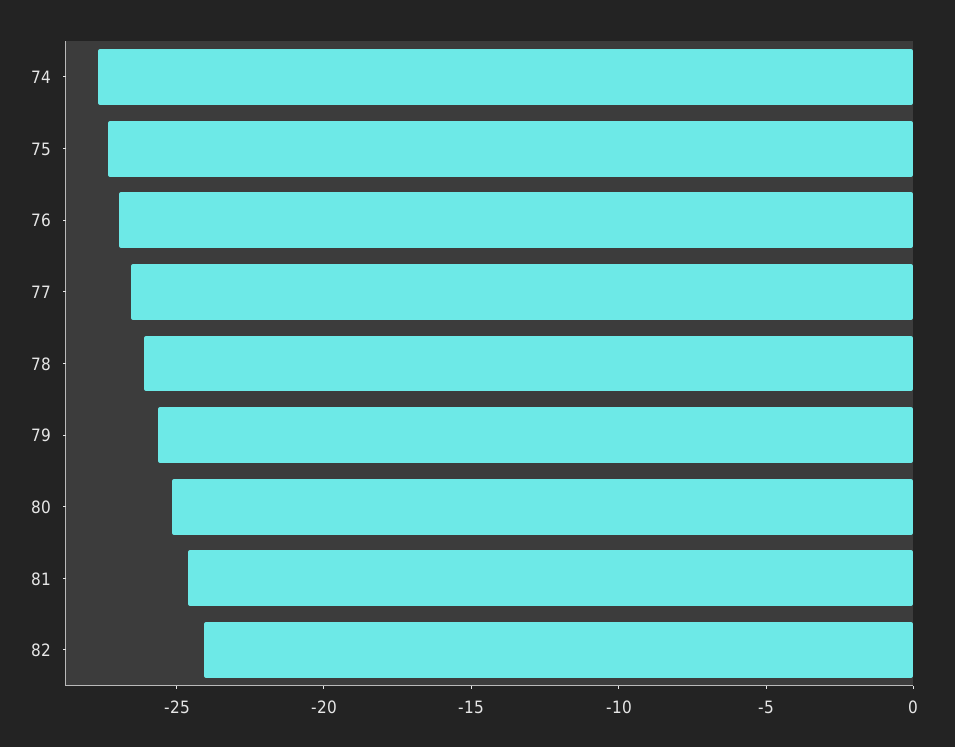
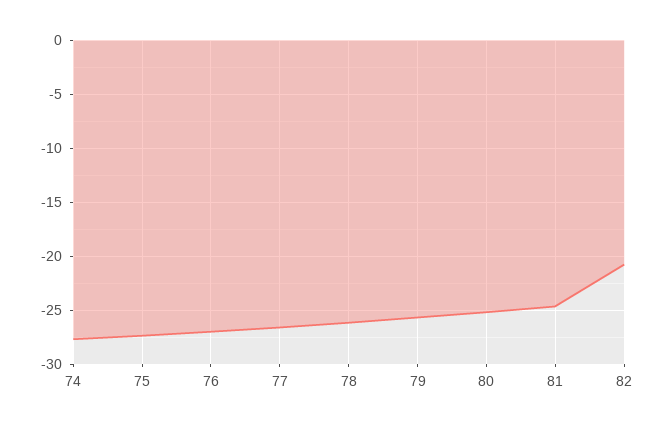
  {
    "74": -28,
    "75": -27,
    "76": -27,
    "77": -27,
    "78": -26,
    "79": -26,
    "80": -25,
    "81": -25,
-   "82": -24
+   "82": -21
  }

